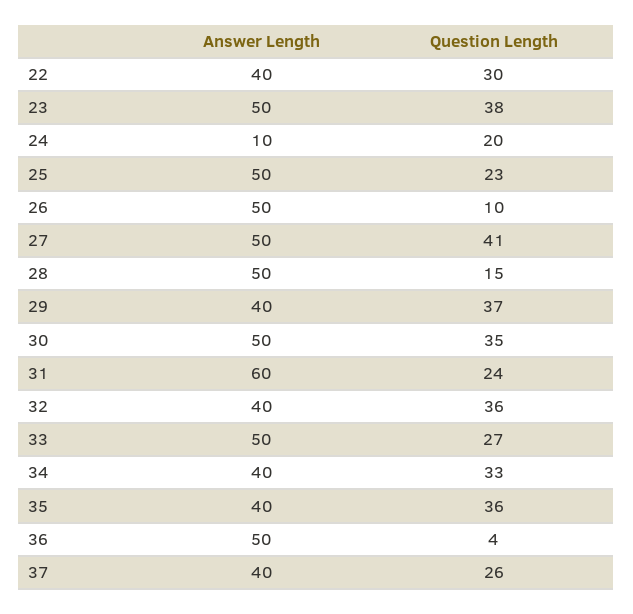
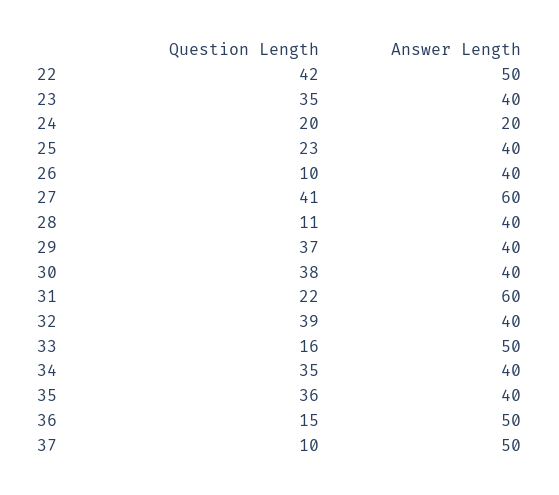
  {
    "Answer Length": {
-     "22": 40,
+     "22": 50,
-     "23": 50,
+     "23": 40,
-     "24": 10,
+     "24": 20,
-     "25": 50,
+     "25": 40,
-     "26": 50,
+     "26": 40,
-     "27": 50,
+     "27": 60,
-     "28": 50,
+     "28": 40,
      "29": 40,
-     "30": 50,
+     "30": 40,
      "31": 60,
      "32": 40,
      "33": 50,
      "34": 40,
      "35": 40,
      "36": 50,
-     "37": 40
+     "37": 50
    },
    "Question Length": {
-     "22": 30,
+     "22": 42,
-     "23": 38,
+     "23": 35,
      "24": 20,
      "25": 23,
      "26": 10,
      "27": 41,
-     "28": 15,
+     "28": 11,
      "29": 37,
-     "30": 35,
+     "30": 38,
-     "31": 24,
+     "31": 22,
-     "32": 36,
+     "32": 39,
-     "33": 27,
+     "33": 16,
-     "34": 33,
+     "34": 35,
      "35": 36,
-     "36": 4,
+     "36": 15,
-     "37": 26
+     "37": 10
    }
  }

